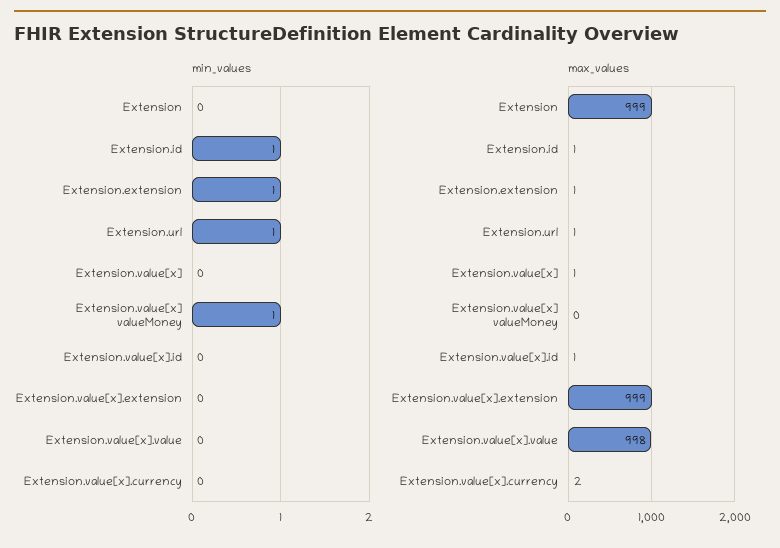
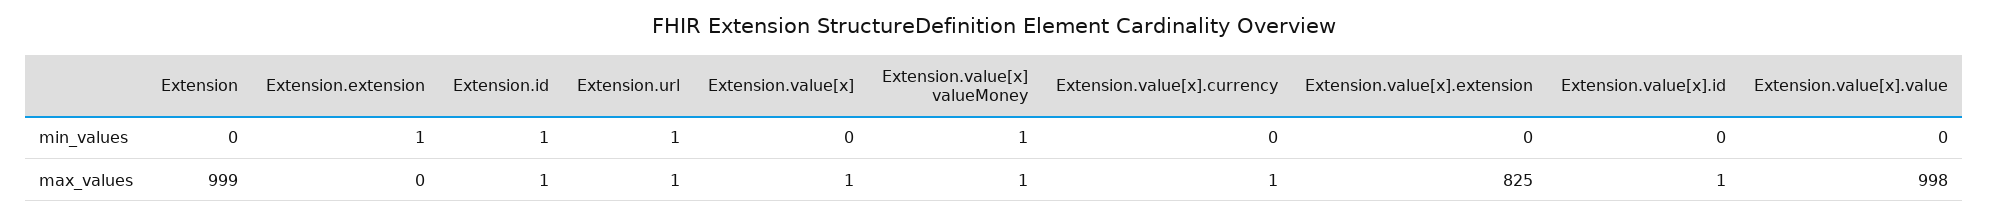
  {
    "min_values": {
      "Extension": 0,
      "Extension.id": 1,
      "Extension.extension": 1,
      "Extension.url": 1,
      "Extension.value[x]": 0,
      "Extension.value[x] valueMoney": 1,
      "Extension.value[x].id": 0,
      "Extension.value[x].extension": 0,
      "Extension.value[x].value": 0,
      "Extension.value[x].currency": 0
    },
    "max_values": {
      "Extension": 999,
      "Extension.id": 1,
-     "Extension.extension": 1,
+     "Extension.extension": 0,
      "Extension.url": 1,
      "Extension.value[x]": 1,
-     "Extension.value[x] valueMoney": 0,
+     "Extension.value[x] valueMoney": 1,
      "Extension.value[x].id": 1,
-     "Extension.value[x].extension": 999,
+     "Extension.value[x].extension": 825,
      "Extension.value[x].value": 998,
-     "Extension.value[x].currency": 2
+     "Extension.value[x].currency": 1
    }
  }

